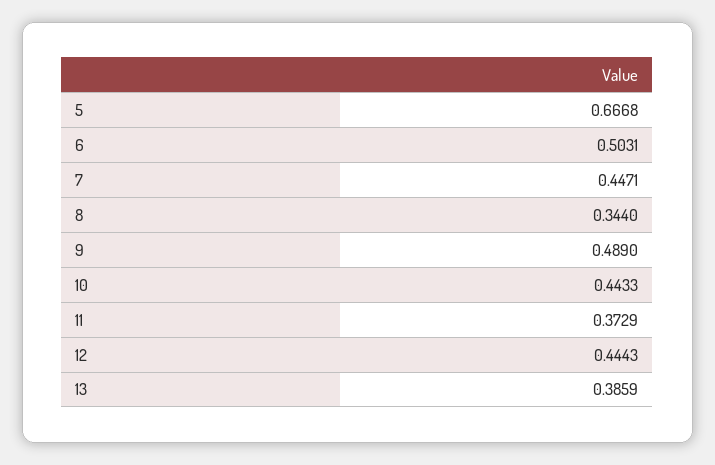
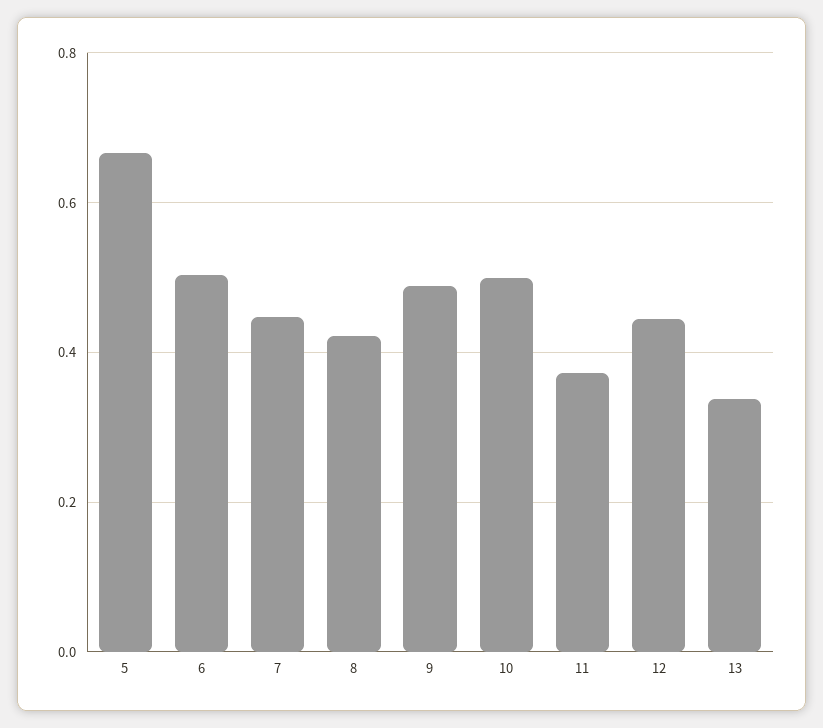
  {
    "5": 0.6668,
    "6": 0.5031,
    "7": 0.4471,
-   "8": 0.344,
+   "8": 0.42,
    "9": 0.489,
-   "10": 0.4433,
+   "10": 0.5,
    "11": 0.3729,
    "12": 0.4443,
-   "13": 0.3859
+   "13": 0.34
  }

